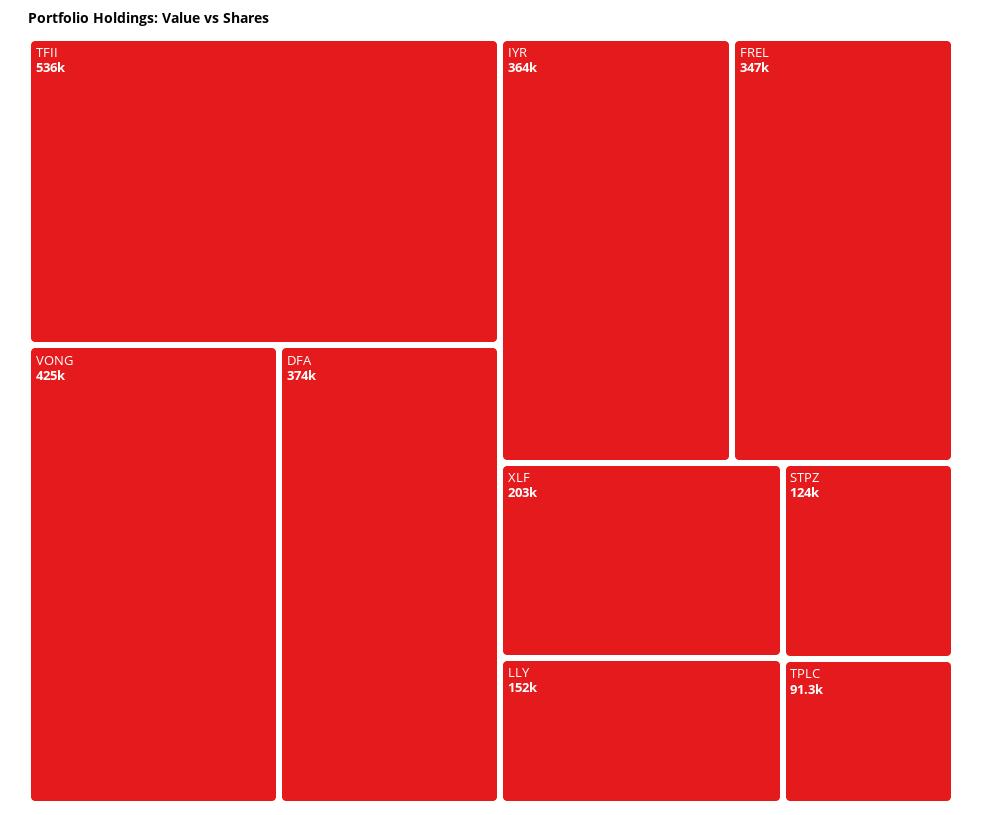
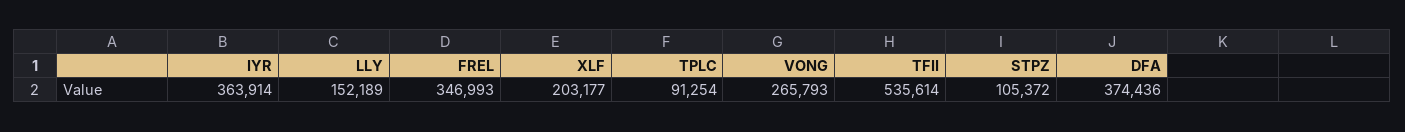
  {
    "TFII": 535614,
-   "VONG": 425000,
+   "VONG": 265793,
    "DFA": 374436,
    "IYR": 363914,
    "FREL": 346993,
    "XLF": 203177,
    "LLY": 152189,
-   "STPZ": 124000,
+   "STPZ": 105372,
    "TPLC": 91254
  }

